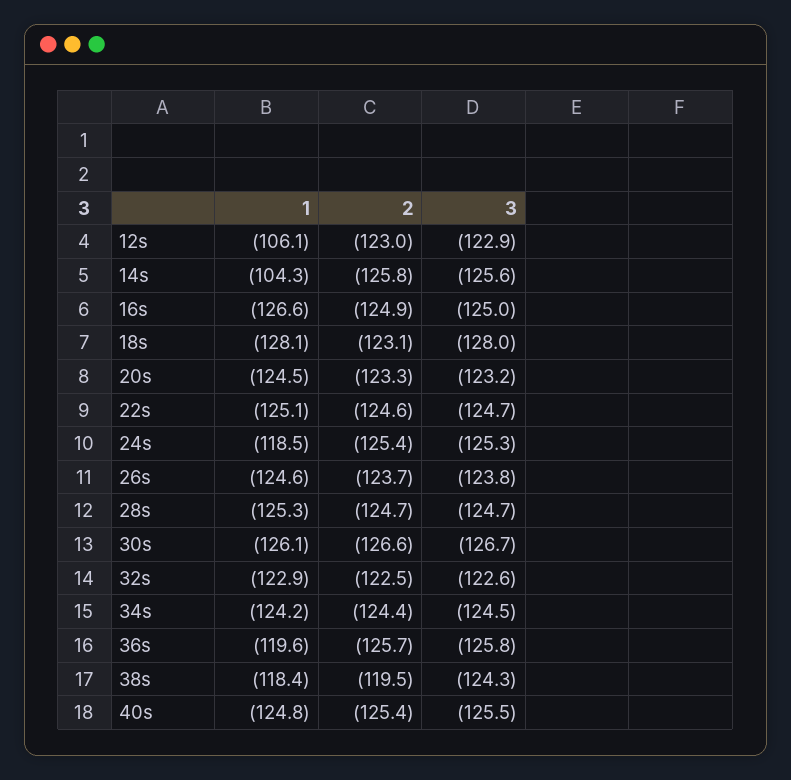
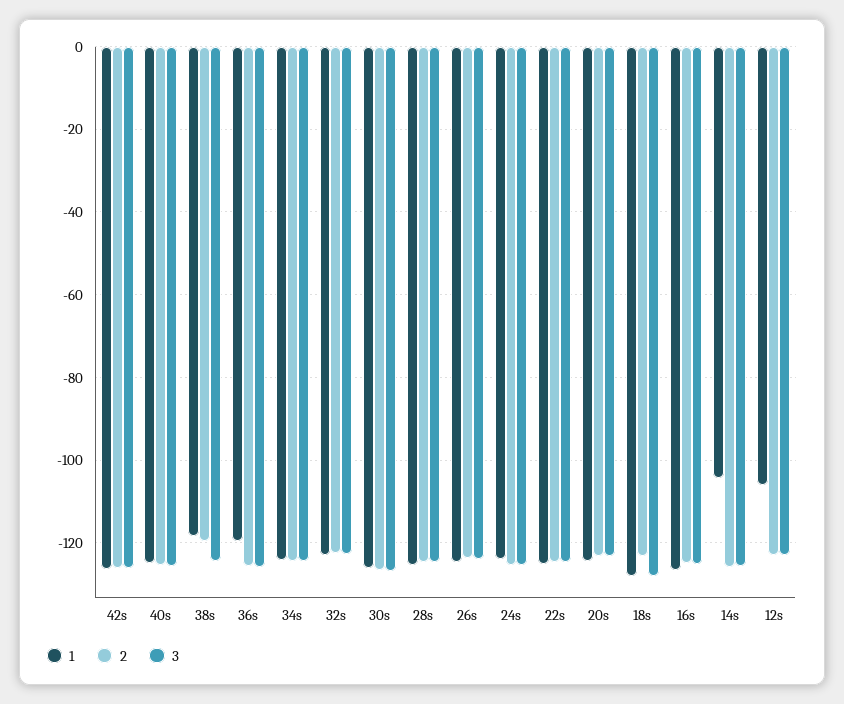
  {
    "1": {
      "12s": -106.1,
      "14s": -104.3,
      "16s": -126.6,
      "18s": -128.1,
      "20s": -124.5,
      "22s": -125.1,
-     "24s": -118.5,
+     "24s": -124,
      "26s": -124.6,
      "28s": -125.3,
      "30s": -126.1,
      "32s": -122.9,
      "34s": -124.2,
      "36s": -119.6,
      "38s": -118.4,
-     "40s": -124.8
+     "40s": -124.8,
+     "42s": -126
    },
    "2": {
      "12s": -123,
      "14s": -125.8,
      "16s": -124.9,
      "18s": -123.1,
      "20s": -123.3,
      "22s": -124.6,
      "24s": -125.4,
      "26s": -123.7,
      "28s": -124.7,
      "30s": -126.6,
      "32s": -122.5,
      "34s": -124.4,
      "36s": -125.7,
      "38s": -119.5,
-     "40s": -125.4
+     "40s": -125.4,
+     "42s": -126
    },
    "3": {
      "12s": -122.9,
      "14s": -125.6,
      "16s": -125,
      "18s": -128,
      "20s": -123.2,
      "22s": -124.7,
      "24s": -125.3,
      "26s": -123.8,
      "28s": -124.7,
      "30s": -126.7,
      "32s": -122.6,
      "34s": -124.5,
      "36s": -125.8,
      "38s": -124.3,
-     "40s": -125.5
+     "40s": -125.5,
+     "42s": -126
    }
  }

